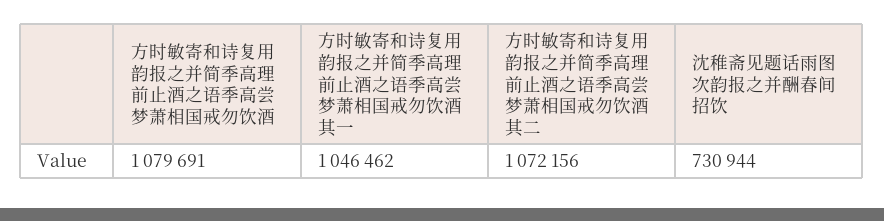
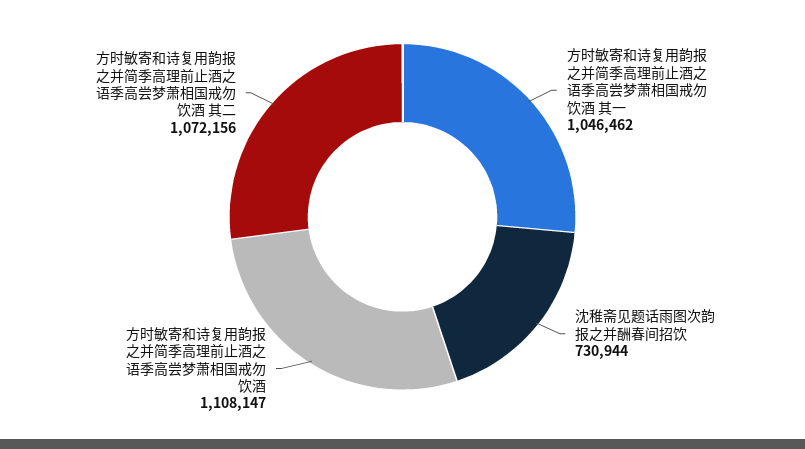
  {
-   "方时敏寄和诗复用韵报之并简季高理前止酒之语季高尝梦萧相国戒勿饮酒": 1079691,
+   "方时敏寄和诗复用韵报之并简季高理前止酒之语季高尝梦萧相国戒勿饮酒": 1108147,
    "方时敏寄和诗复用韵报之并简季高理前止酒之语季高尝梦萧相国戒勿饮酒 其一": 1046462,
    "方时敏寄和诗复用韵报之并简季高理前止酒之语季高尝梦萧相国戒勿饮酒 其二": 1072156,
    "沈稚斋见题话雨图次韵报之并酬春间招饮": 730944
  }

